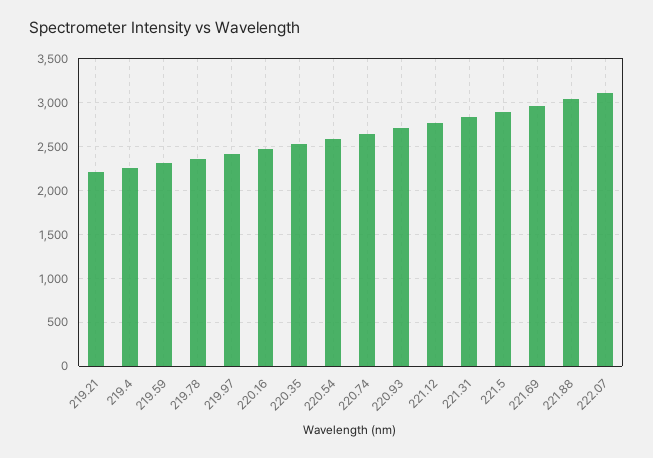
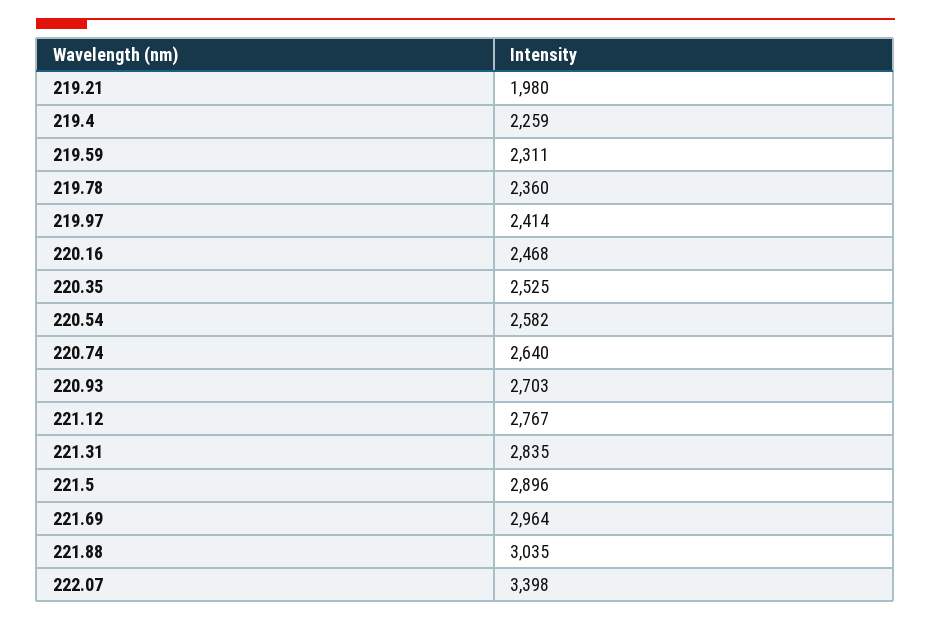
  {
-   "219.21": 2200,
+   "219.21": 1980,
    "219.4": 2259,
    "219.59": 2311,
    "219.78": 2360,
    "219.97": 2414,
    "220.16": 2468,
    "220.35": 2525,
    "220.54": 2582,
    "220.74": 2640,
    "220.93": 2703,
    "221.12": 2767,
    "221.31": 2835,
    "221.5": 2896,
    "221.69": 2964,
    "221.88": 3035,
-   "222.07": 3100
+   "222.07": 3398
  }

